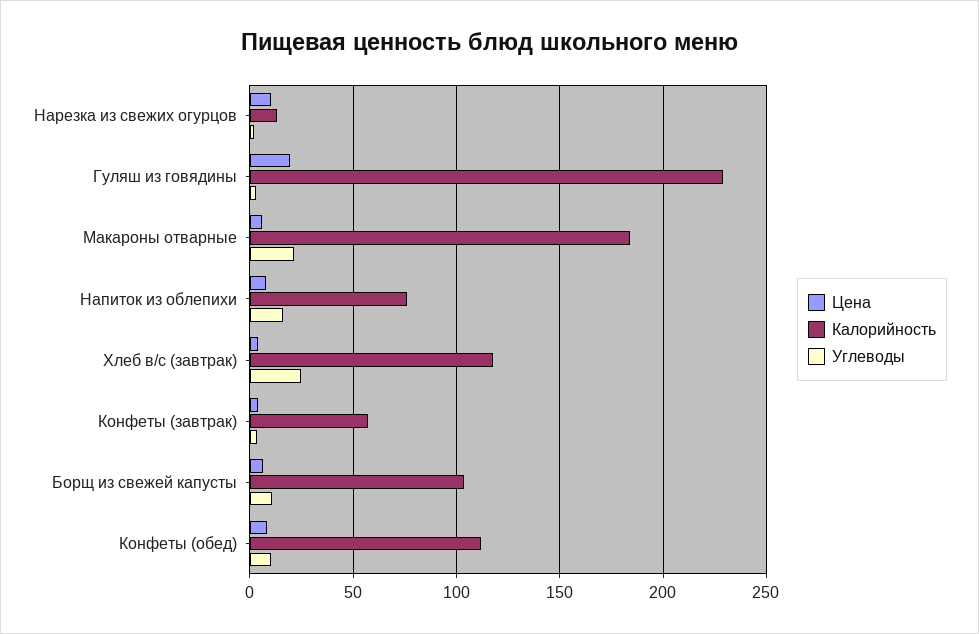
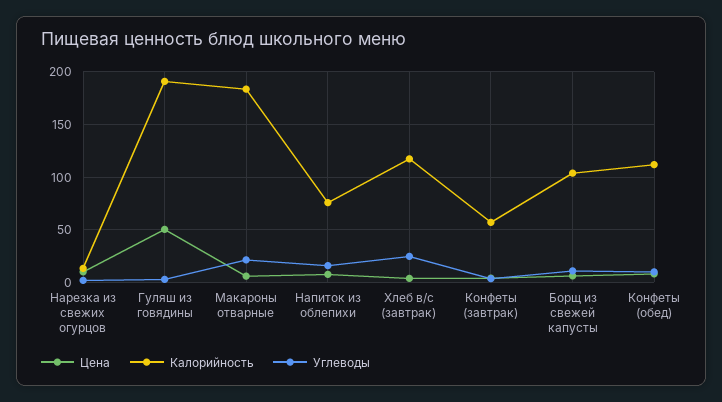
  {
    "Цена": {
      "Нарезка из свежих огурцов": 10,
-     "Гуляш из говядины": 20,
+     "Гуляш из говядины": 50,
      "Макароны отварные": 5,
      "Напиток из облепихи": 10,
      "Хлеб в/с (завтрак)": 5,
      "Конфеты (завтрак)": 5,
      "Борщ из свежей капусты": 5,
      "Конфеты (обед)": 10
    },
    "Калорийность": {
      "Нарезка из свежих огурцов": 15,
-     "Гуляш из говядины": 230,
+     "Гуляш из говядины": 190,
      "Макароны отварные": 185,
      "Напиток из облепихи": 75,
      "Хлеб в/с (завтрак)": 120,
      "Конфеты (завтрак)": 55,
      "Борщ из свежей капусты": 105,
      "Конфеты (обед)": 110
    },
    "Углеводы": {
      "Нарезка из свежих огурцов": 0,
      "Гуляш из говядины": 5,
      "Макароны отварные": 20,
      "Напиток из облепихи": 15,
      "Хлеб в/с (завтрак)": 25,
      "Конфеты (завтрак)": 5,
      "Борщ из свежей капусты": 10,
      "Конфеты (обед)": 10
    }
  }

